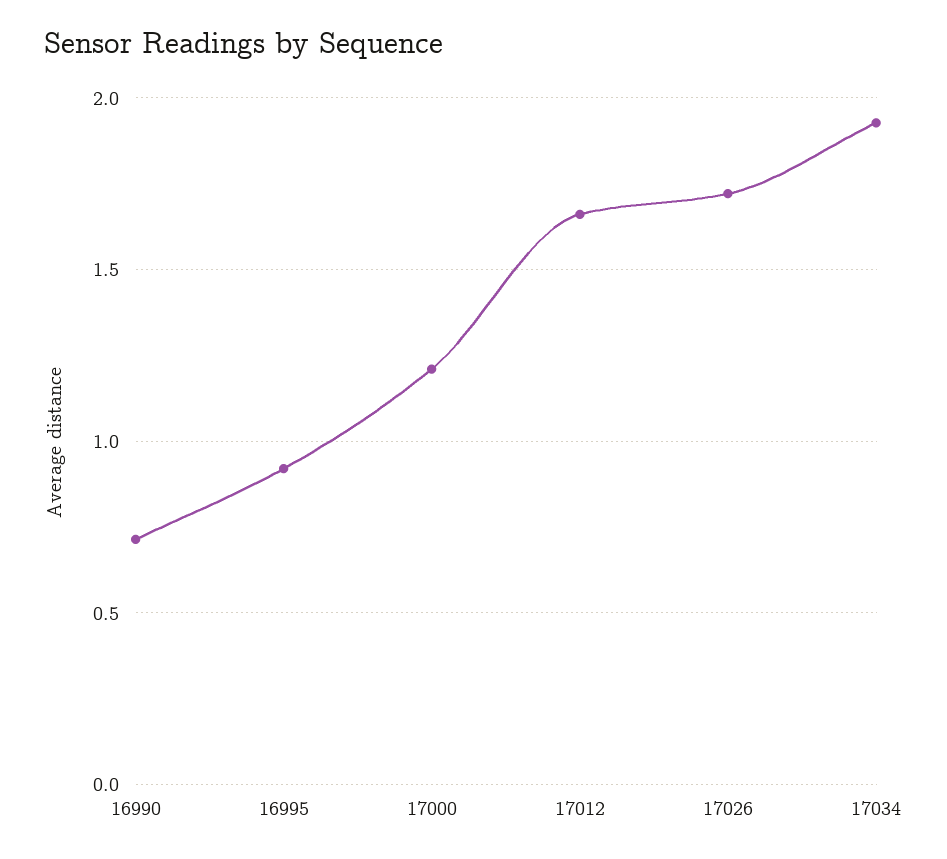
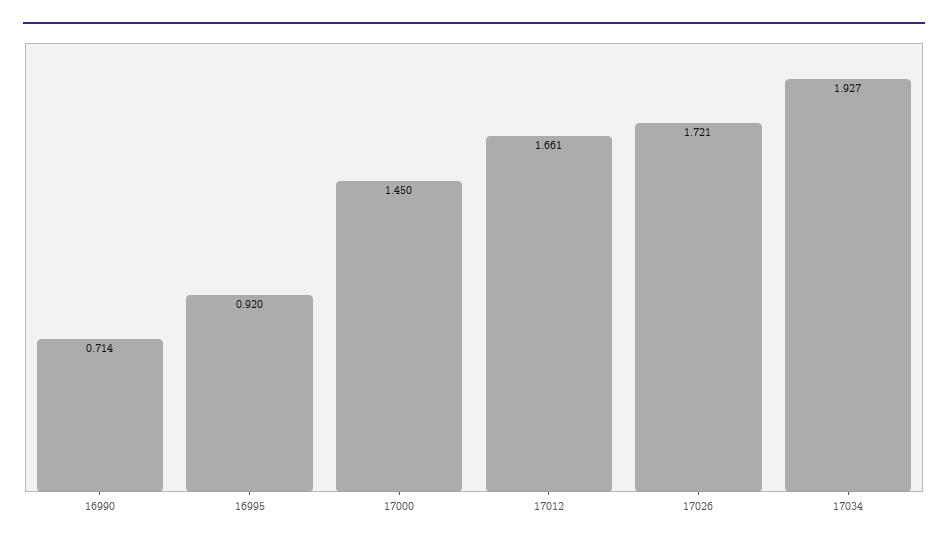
  {
    "16990": 0.714,
    "16995": 0.92,
-   "17000": 1.2,
+   "17000": 1.45,
    "17012": 1.661,
    "17026": 1.721,
    "17034": 1.927
  }

